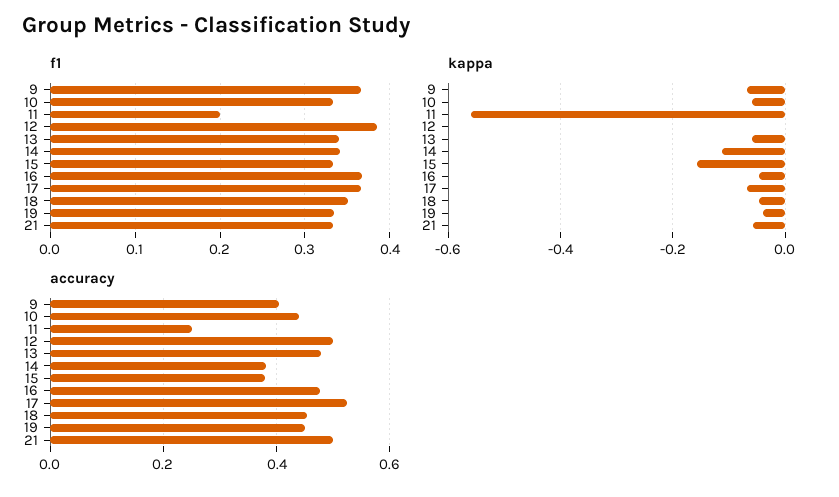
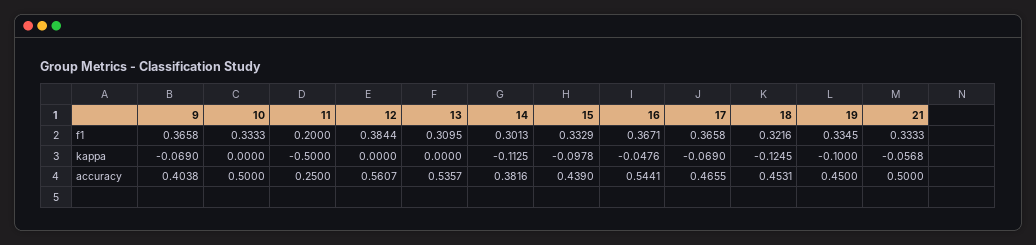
  {
    "f1": {
      "9": 0.3658,
      "10": 0.3333,
      "11": 0.2,
      "12": 0.3844,
-     "13": 0.34,
+     "13": 0.3095,
-     "14": 0.34,
+     "14": 0.3013,
      "15": 0.3329,
      "16": 0.3671,
      "17": 0.3658,
-     "18": 0.35,
+     "18": 0.3216,
      "19": 0.3345,
      "21": 0.3333
    },
    "kappa": {
      "9": -0.069,
-     "10": -0.06,
+     "10": 0,
-     "11": -0.56,
+     "11": -0.5,
      "12": 0,
-     "13": -0.06,
+     "13": 0,
      "14": -0.1125,
-     "15": -0.16,
+     "15": -0.0978,
      "16": -0.0476,
      "17": -0.069,
-     "18": -0.04,
+     "18": -0.1245,
-     "19": -0.04,
+     "19": -0.1,
      "21": -0.0568
    },
    "accuracy": {
      "9": 0.4038,
-     "10": 0.44,
+     "10": 0.5,
      "11": 0.25,
-     "12": 0.5,
+     "12": 0.5607,
-     "13": 0.48,
+     "13": 0.5357,
      "14": 0.3816,
-     "15": 0.38,
+     "15": 0.439,
-     "16": 0.48,
+     "16": 0.5441,
-     "17": 0.52,
+     "17": 0.4655,
      "18": 0.4531,
      "19": 0.45,
      "21": 0.5
    }
  }

